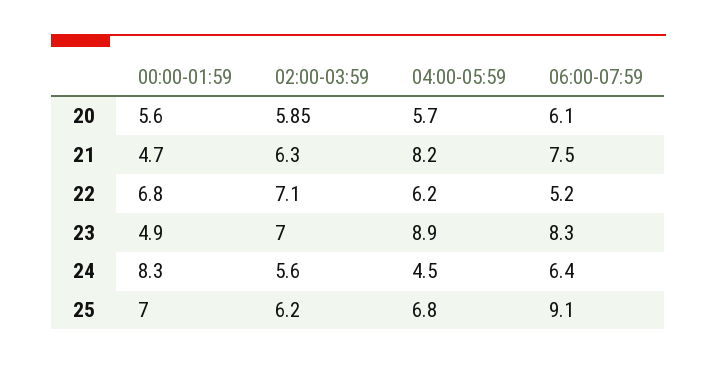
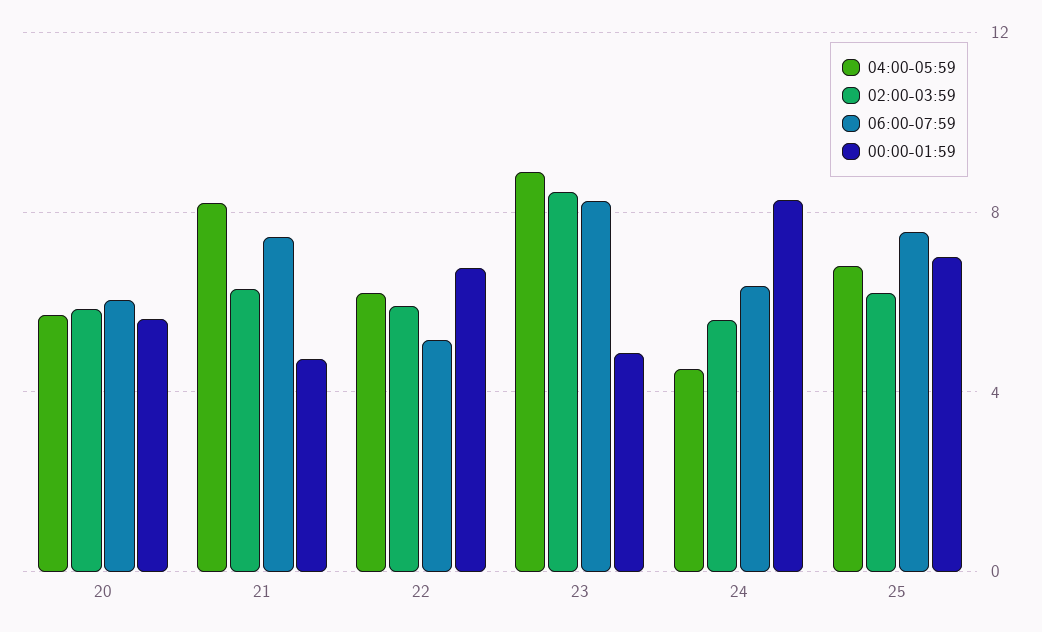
  {
    "00:00-01:59": {
      "20": 5.6,
      "21": 4.7,
      "22": 6.8,
      "23": 4.9,
      "24": 8.3,
      "25": 7
    },
    "02:00-03:59": {
      "20": 5.85,
      "21": 6.3,
-     "22": 7.1,
+     "22": 6,
-     "23": 7,
+     "23": 8.5,
      "24": 5.6,
      "25": 6.2
    },
    "04:00-05:59": {
      "20": 5.7,
      "21": 8.2,
      "22": 6.2,
      "23": 8.9,
      "24": 4.5,
      "25": 6.8
    },
    "06:00-07:59": {
      "20": 6.1,
      "21": 7.5,
      "22": 5.2,
      "23": 8.3,
      "24": 6.4,
-     "25": 9.1
+     "25": 7.5
    }
  }

